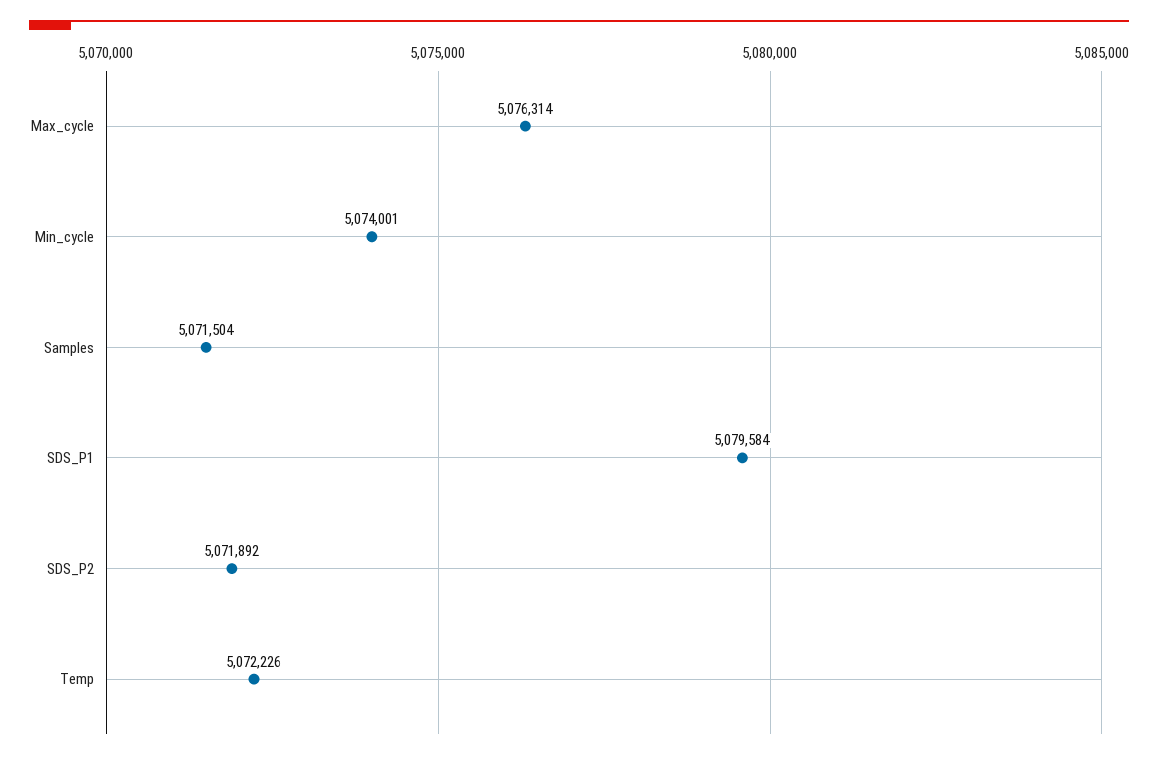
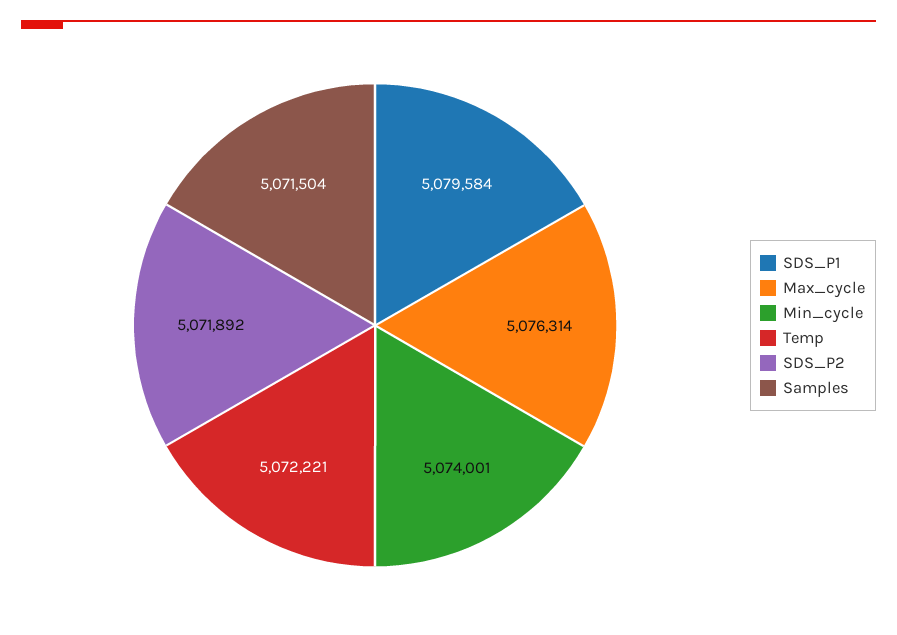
  {
    "Max_cycle": 5076314,
    "Min_cycle": 5074001,
    "Samples": 5071504,
    "SDS_P1": 5079584,
    "SDS_P2": 5071892,
-   "Temp": 5072226
+   "Temp": 5072221
  }

